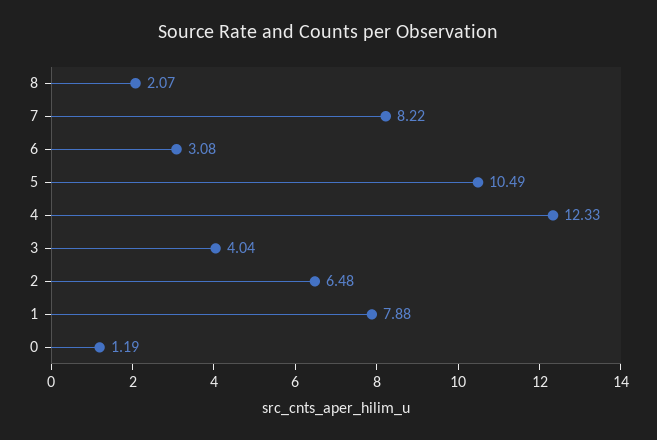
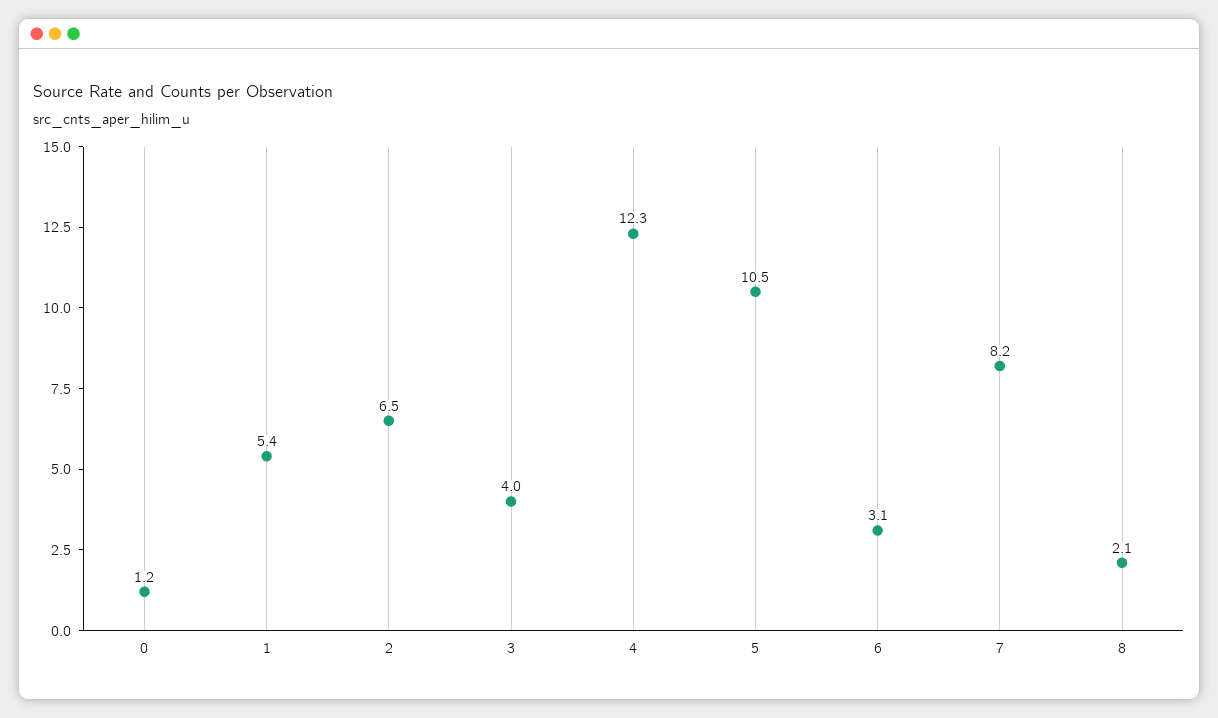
  {
    "8": 2.07,
    "7": 8.22,
    "6": 3.08,
    "5": 10.49,
    "4": 12.33,
    "3": 4.04,
    "2": 6.48,
-   "1": 7.88,
+   "1": 5.4,
    "0": 1.19
  }

